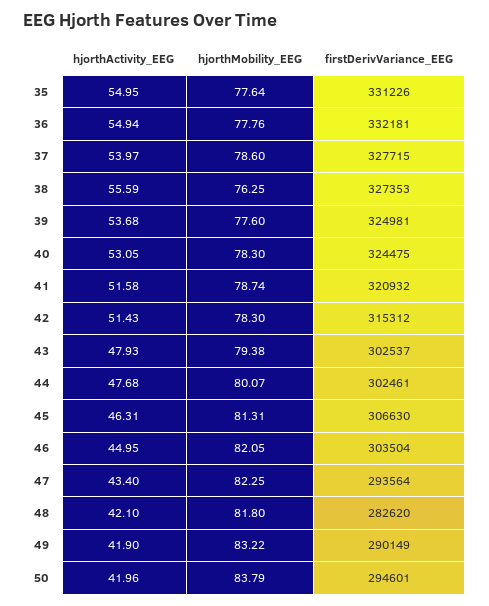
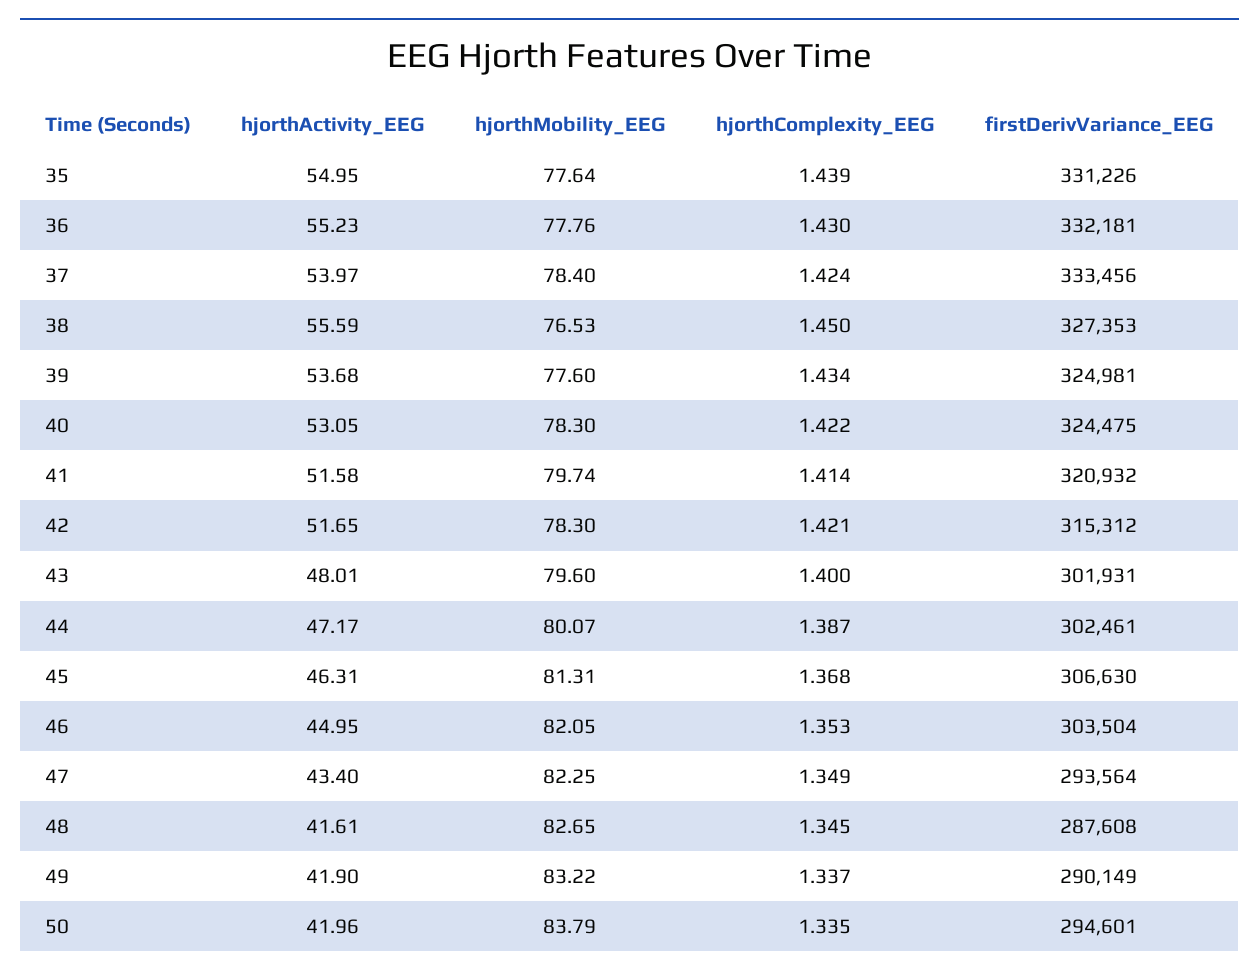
  {
    "hjorthActivity_EEG": {
      "35": 54.95,
-     "36": 54.94,
+     "36": 55.23,
      "37": 53.97,
      "38": 55.59,
      "39": 53.68,
      "40": 53.05,
      "41": 51.58,
-     "42": 51.43,
+     "42": 51.65,
-     "43": 47.93,
+     "43": 48.01,
-     "44": 47.68,
+     "44": 47.17,
      "45": 46.31,
      "46": 44.95,
      "47": 43.4,
-     "48": 42.1,
+     "48": 41.61,
      "49": 41.9,
      "50": 41.96
    },
    "hjorthMobility_EEG": {
      "35": 77.64,
      "36": 77.76,
-     "37": 78.6,
+     "37": 78.4,
-     "38": 76.25,
+     "38": 76.53,
      "39": 77.6,
      "40": 78.3,
-     "41": 78.74,
+     "41": 79.74,
      "42": 78.3,
-     "43": 79.38,
+     "43": 79.6,
      "44": 80.07,
      "45": 81.31,
      "46": 82.05,
      "47": 82.25,
-     "48": 81.8,
+     "48": 82.65,
      "49": 83.22,
      "50": 83.79
    },
    "firstDerivVariance_EEG": {
      "35": 331226,
      "36": 332181,
-     "37": 327715,
+     "37": 333456,
      "38": 327353,
      "39": 324981,
      "40": 324475,
      "41": 320932,
      "42": 315312,
-     "43": 302537,
+     "43": 301931,
      "44": 302461,
      "45": 306630,
      "46": 303504,
      "47": 293564,
-     "48": 282620,
+     "48": 287608,
      "49": 290149,
      "50": 294601
-   }
+   },
+   "hjorthComplexity_EEG": {
+     "35": 1.439,
+     "36": 1.43,
+     "37": 1.424,
+     "38": 1.45,
+     "39": 1.434,
+     "40": 1.422,
+     "41": 1.414,
+     "42": 1.421,
+     "43": 1.4,
+     "44": 1.387,
+     "45": 1.368,
+     "46": 1.353,
+     "47": 1.349,
+     "48": 1.345,
+     "49": 1.337,
+     "50": 1.335
+   }
  }

